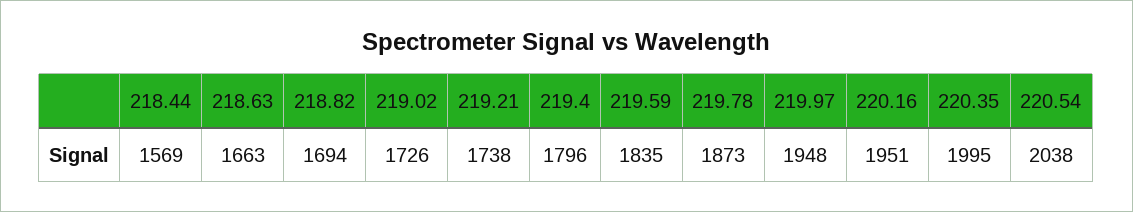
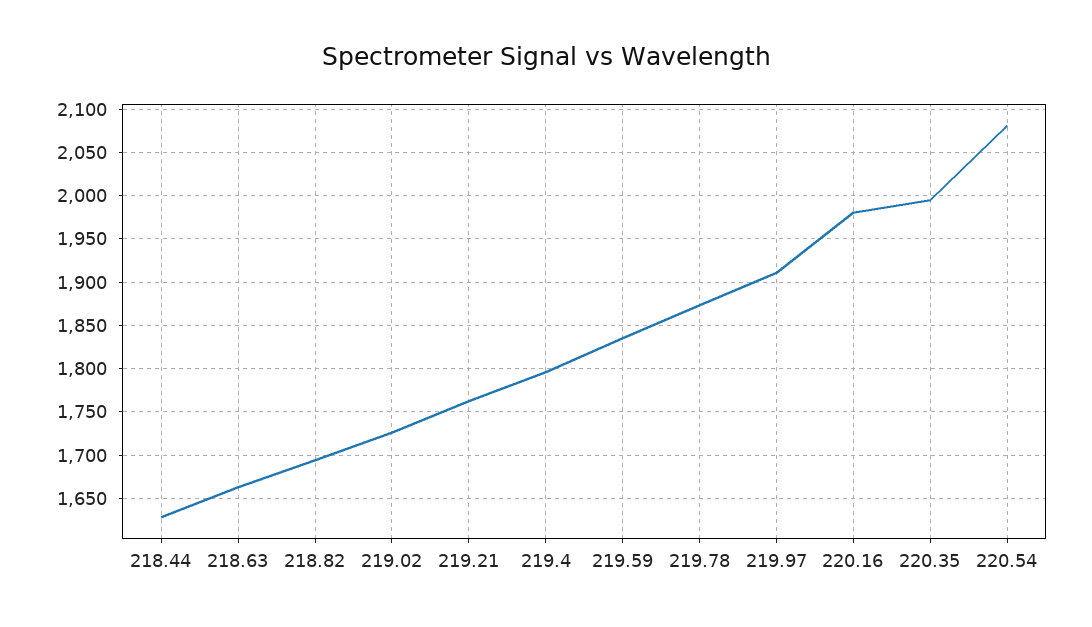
  {
-   "218.44": 1569,
+   "218.44": 1630,
    "218.63": 1663,
    "218.82": 1694,
    "219.02": 1726,
-   "219.21": 1738,
+   "219.21": 1760,
    "219.4": 1796,
    "219.59": 1835,
    "219.78": 1873,
-   "219.97": 1948,
+   "219.97": 1910,
-   "220.16": 1951,
+   "220.16": 1980,
    "220.35": 1995,
-   "220.54": 2038
+   "220.54": 2080
  }

